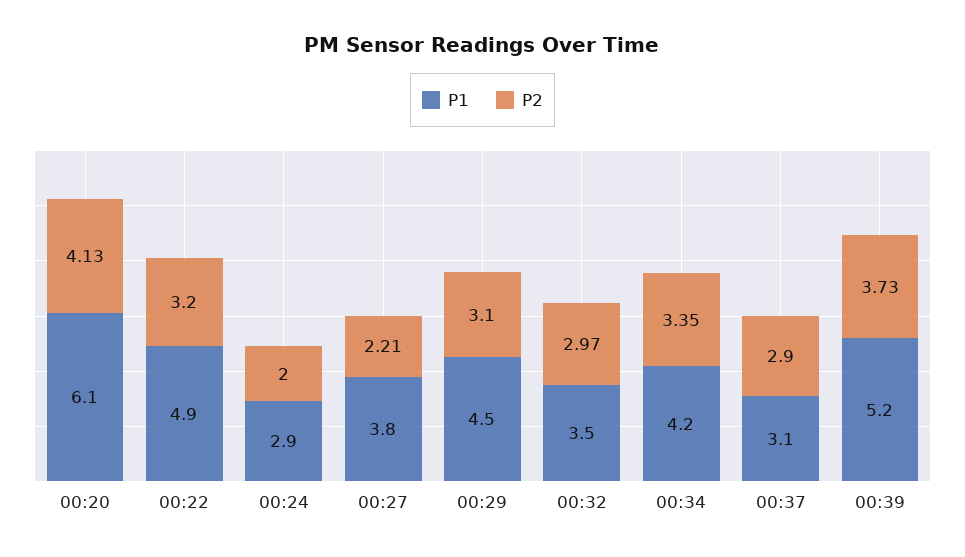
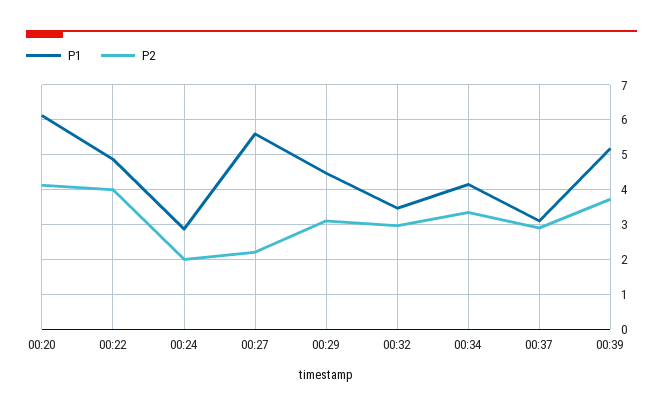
  {
    "P1": {
      "00:20": 6.1,
      "00:22": 4.9,
      "00:24": 2.9,
-     "00:27": 3.8,
+     "00:27": 5.6,
      "00:29": 4.5,
      "00:32": 3.5,
      "00:34": 4.2,
      "00:37": 3.1,
      "00:39": 5.2
    },
    "P2": {
      "00:20": 4.13,
-     "00:22": 3.2,
+     "00:22": 4,
      "00:24": 2,
      "00:27": 2.21,
      "00:29": 3.1,
      "00:32": 2.97,
      "00:34": 3.35,
      "00:37": 2.9,
      "00:39": 3.73
    }
  }

